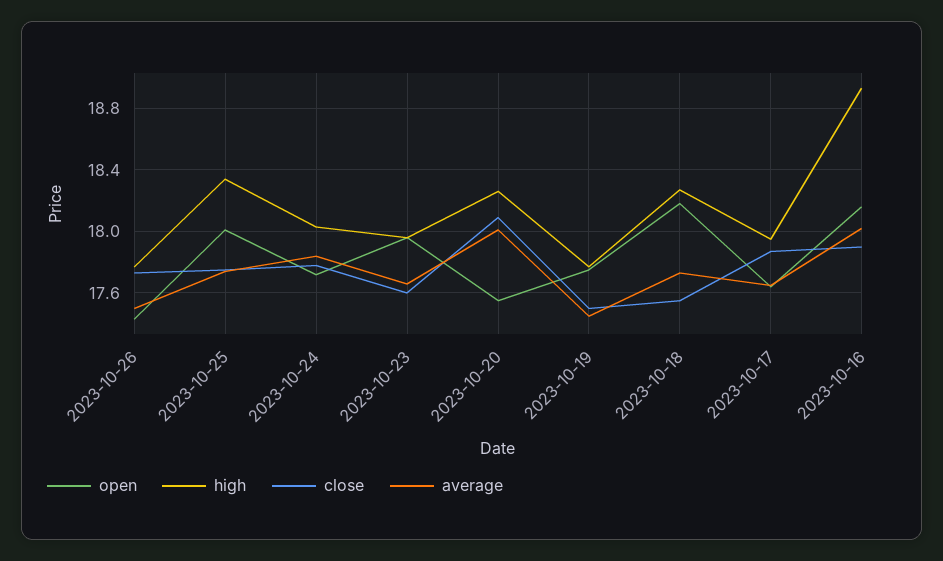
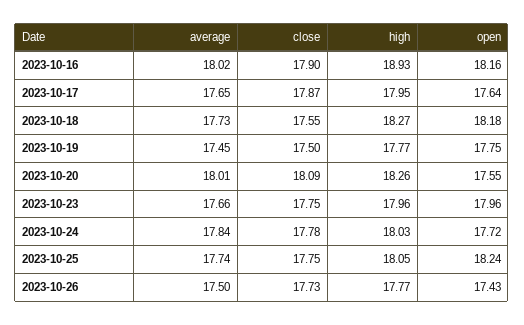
  {
    "open": {
      "2023-10-26": 17.43,
-     "2023-10-25": 18,
+     "2023-10-25": 18.24,
      "2023-10-24": 17.72,
      "2023-10-23": 17.96,
      "2023-10-20": 17.55,
      "2023-10-19": 17.75,
      "2023-10-18": 18.18,
      "2023-10-17": 17.64,
      "2023-10-16": 18.16
    },
    "high": {
      "2023-10-26": 17.77,
-     "2023-10-25": 18.35,
+     "2023-10-25": 18.05,
      "2023-10-24": 18.03,
      "2023-10-23": 17.96,
      "2023-10-20": 18.26,
      "2023-10-19": 17.77,
      "2023-10-18": 18.27,
      "2023-10-17": 17.95,
      "2023-10-16": 18.93
    },
    "close": {
      "2023-10-26": 17.73,
      "2023-10-25": 17.75,
      "2023-10-24": 17.78,
-     "2023-10-23": 17.6,
+     "2023-10-23": 17.75,
      "2023-10-20": 18.09,
      "2023-10-19": 17.5,
      "2023-10-18": 17.55,
      "2023-10-17": 17.87,
      "2023-10-16": 17.9
    },
    "average": {
      "2023-10-26": 17.5,
      "2023-10-25": 17.74,
      "2023-10-24": 17.84,
      "2023-10-23": 17.66,
      "2023-10-20": 18.01,
      "2023-10-19": 17.45,
      "2023-10-18": 17.73,
      "2023-10-17": 17.65,
      "2023-10-16": 18.02
    }
  }

